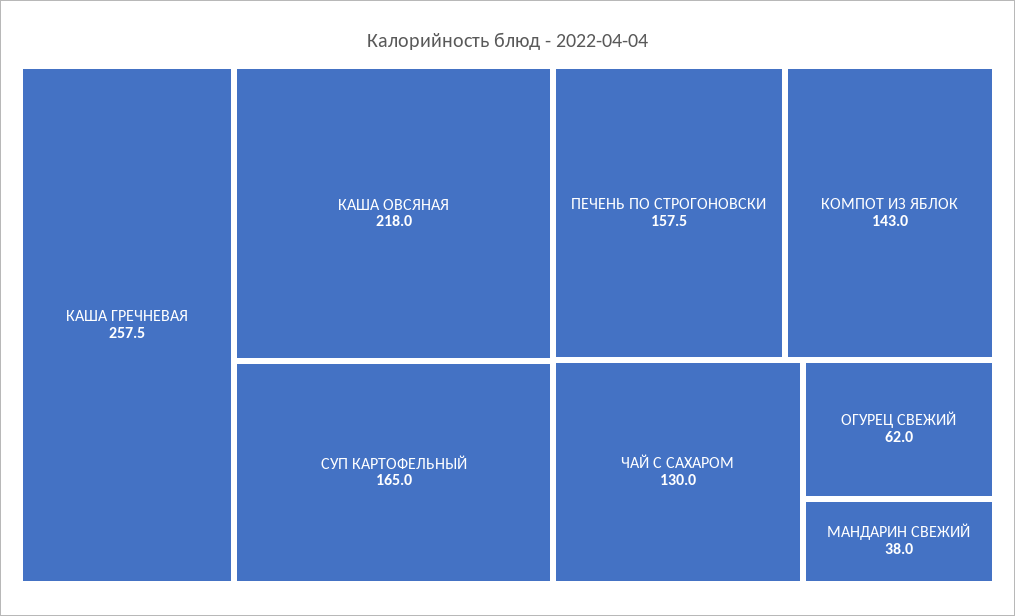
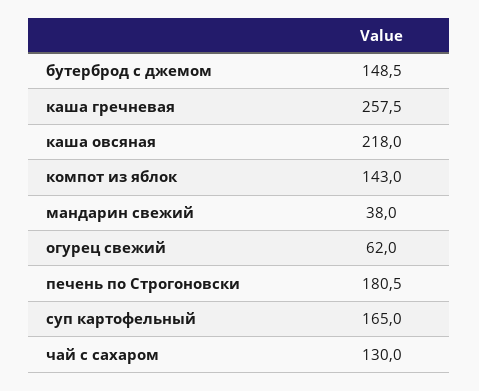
  {
    "КАША ГРЕЧНЕВАЯ": 257.5,
    "КАША ОВСЯНАЯ": 218,
    "СУП КАРТОФЕЛЬНЫЙ": 165,
-   "ПЕЧЕНЬ ПО СТРОГОНОВСКИ": 157.5,
+   "ПЕЧЕНЬ ПО СТРОГОНОВСКИ": 180.5,
    "КОМПОТ ИЗ ЯБЛОК": 143,
    "ЧАЙ С САХАРОМ": 130,
    "ОГУРЕЦ СВЕЖИЙ": 62,
-   "МАНДАРИН СВЕЖИЙ": 38
+   "МАНДАРИН СВЕЖИЙ": 38,
+   "бутерброд с джемом": 148.5
  }

